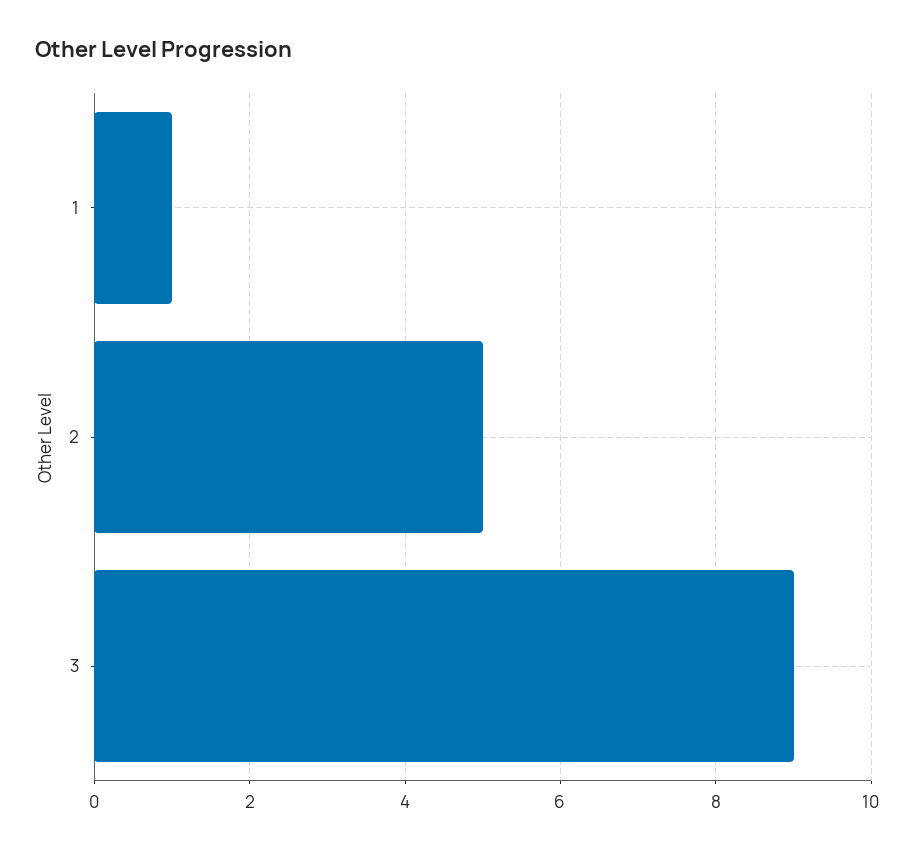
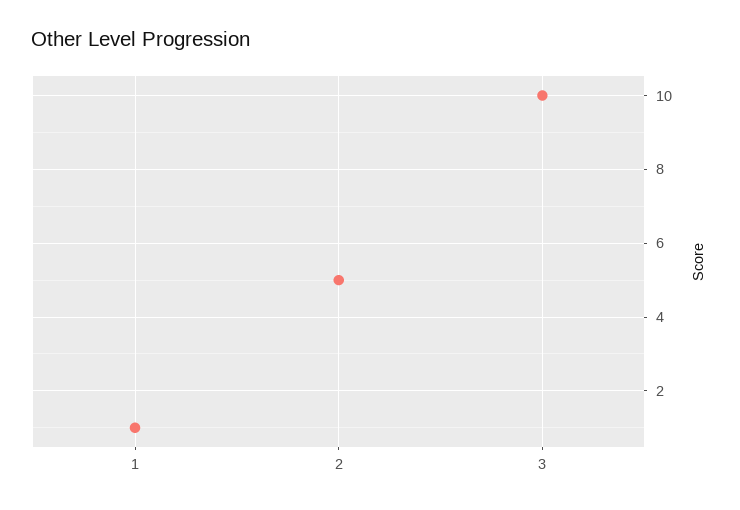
  {
    "1": 1,
    "2": 5,
-   "3": 9
+   "3": 10
  }

